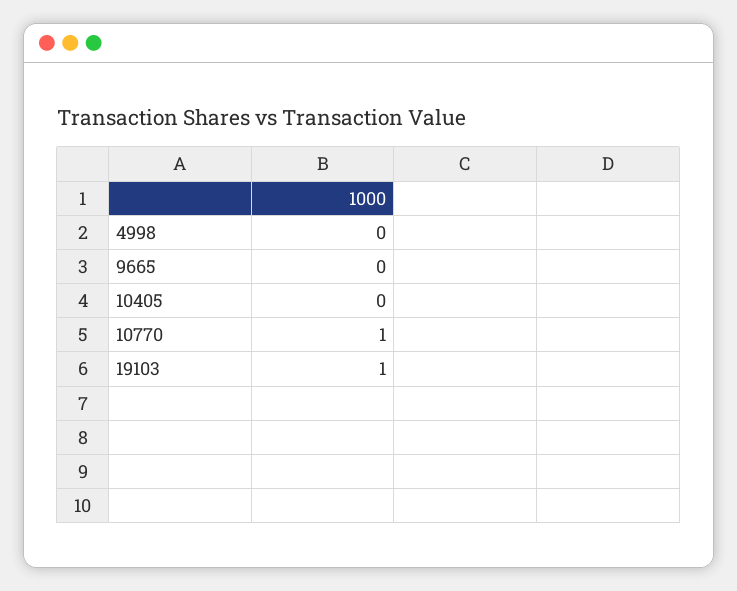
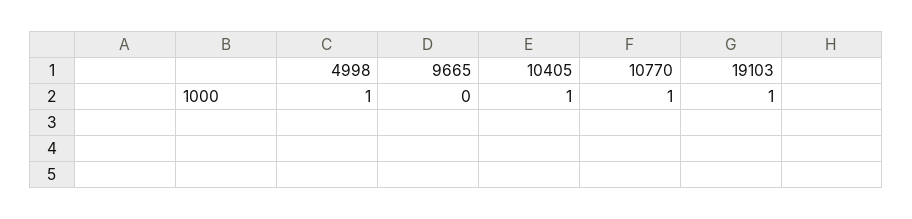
  {
-   "4998": 0,
+   "4998": 1,
    "9665": 0,
-   "10405": 0,
+   "10405": 1,
    "10770": 1,
    "19103": 1
  }

